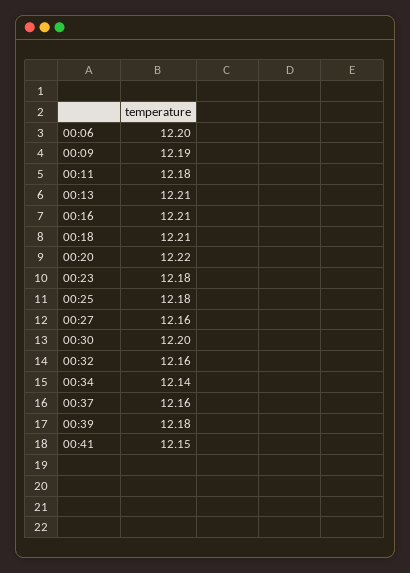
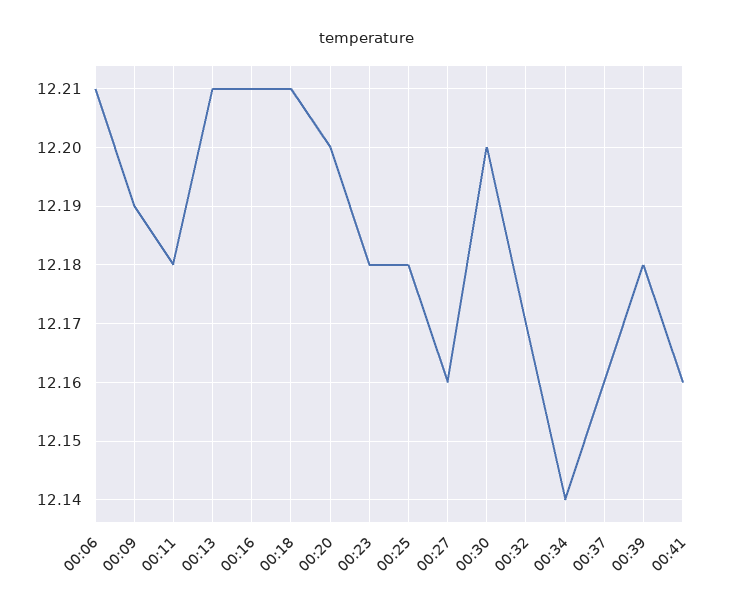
  {
-   "00:06": 12.2,
+   "00:06": 12.21,
    "00:09": 12.19,
    "00:11": 12.18,
    "00:13": 12.21,
    "00:16": 12.21,
    "00:18": 12.21,
-   "00:20": 12.22,
+   "00:20": 12.2,
    "00:23": 12.18,
    "00:25": 12.18,
    "00:27": 12.16,
    "00:30": 12.2,
-   "00:32": 12.16,
+   "00:32": 12.17,
    "00:34": 12.14,
    "00:37": 12.16,
    "00:39": 12.18,
-   "00:41": 12.15
+   "00:41": 12.16
  }

